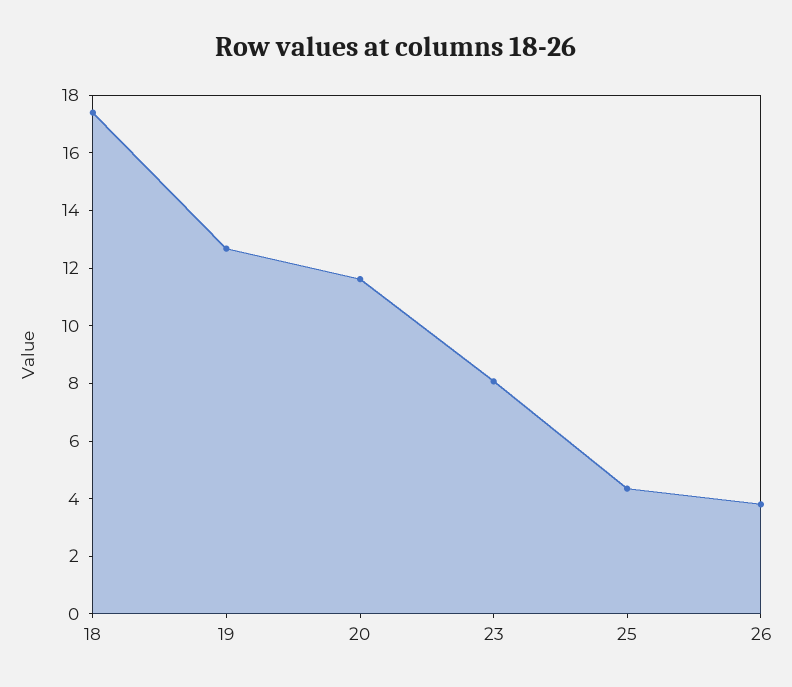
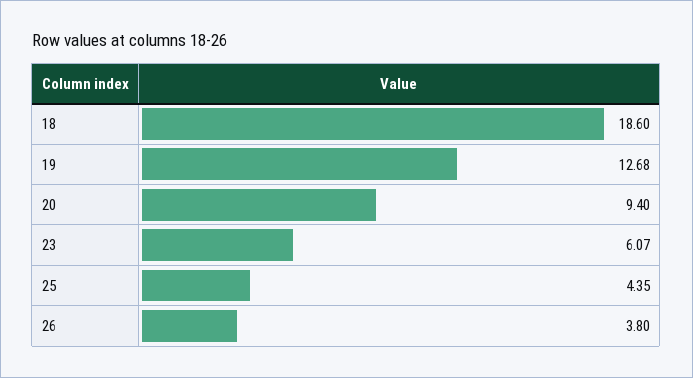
  {
-   "18": 17.5,
+   "18": 18.6,
    "19": 12.68,
-   "20": 11.5,
+   "20": 9.4,
-   "23": 8,
+   "23": 6.07,
    "25": 4.35,
    "26": 3.8
  }

